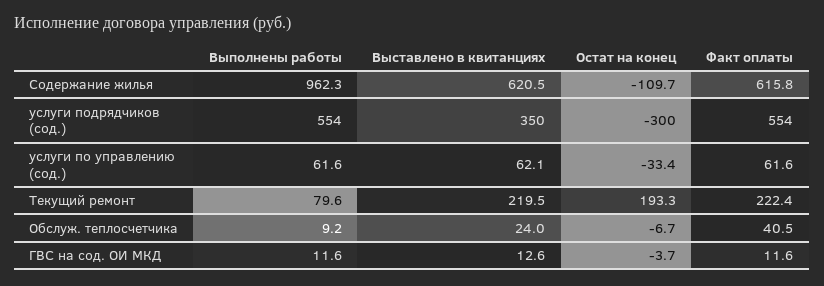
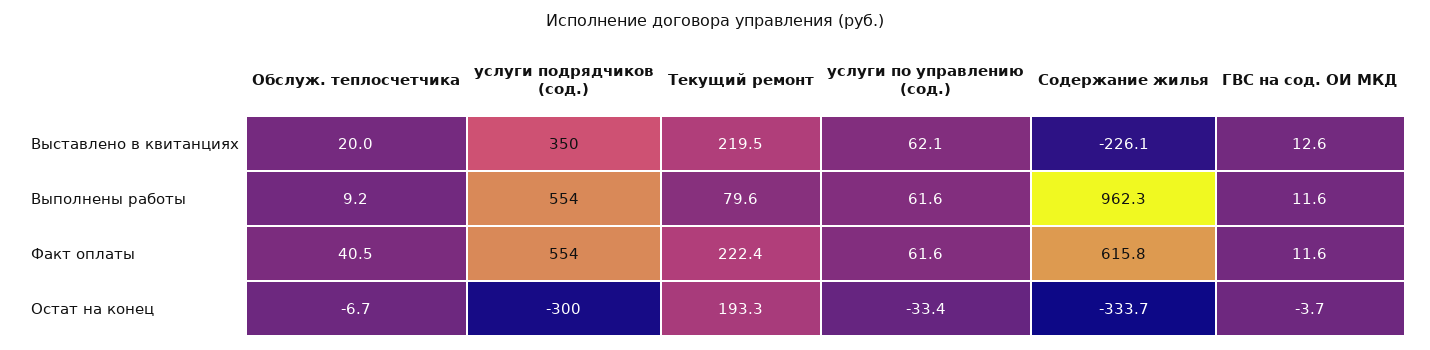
  {
    "Выполнены работы": {
      "Содержание жилья": 962.3,
      "услуги подрядчиков (сод.)": 554,
      "услуги по управлению (сод.)": 61.6,
      "Текущий ремонт": 79.6,
      "Обслуж. теплосчетчика": 9.2,
      "ГВС на сод. ОИ МКД": 11.6
    },
    "Выставлено в квитанциях": {
-     "Содержание жилья": 620.5,
+     "Содержание жилья": -226.1,
      "услуги подрядчиков (сод.)": 350,
      "услуги по управлению (сод.)": 62.1,
      "Текущий ремонт": 219.5,
-     "Обслуж. теплосчетчика": 24,
+     "Обслуж. теплосчетчика": 20,
      "ГВС на сод. ОИ МКД": 12.6
    },
    "Остат на конец": {
-     "Содержание жилья": -109.7,
+     "Содержание жилья": -333.7,
      "услуги подрядчиков (сод.)": -300,
      "услуги по управлению (сод.)": -33.4,
      "Текущий ремонт": 193.3,
      "Обслуж. теплосчетчика": -6.7,
      "ГВС на сод. ОИ МКД": -3.7
    },
    "Факт оплаты": {
      "Содержание жилья": 615.8,
      "услуги подрядчиков (сод.)": 554,
      "услуги по управлению (сод.)": 61.6,
      "Текущий ремонт": 222.4,
      "Обслуж. теплосчетчика": 40.5,
      "ГВС на сод. ОИ МКД": 11.6
    }
  }

